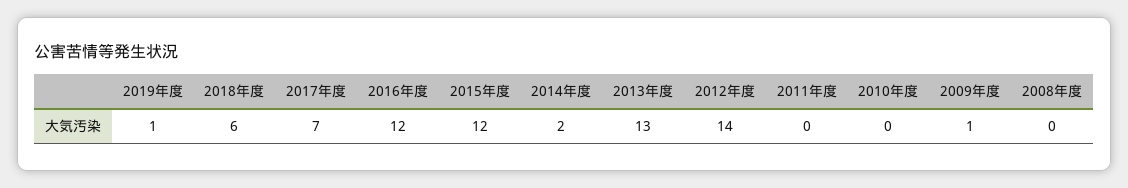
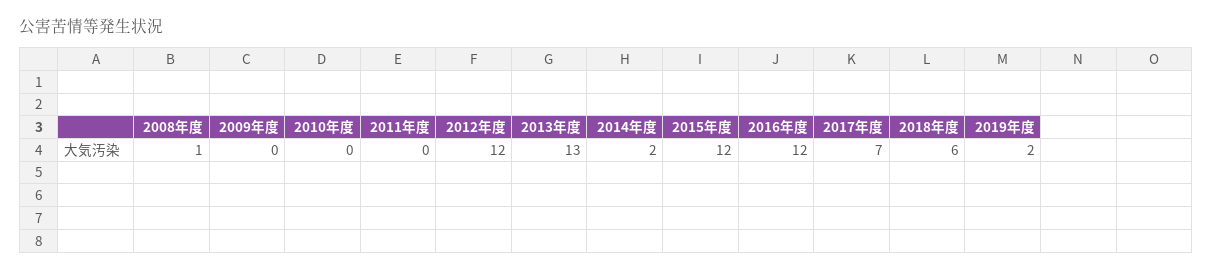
  {
-   "2019年度": 1,
+   "2019年度": 2,
    "2018年度": 6,
    "2017年度": 7,
    "2016年度": 12,
    "2015年度": 12,
    "2014年度": 2,
    "2013年度": 13,
-   "2012年度": 14,
+   "2012年度": 12,
    "2011年度": 0,
    "2010年度": 0,
-   "2009年度": 1,
+   "2009年度": 0,
-   "2008年度": 0
+   "2008年度": 1
  }

